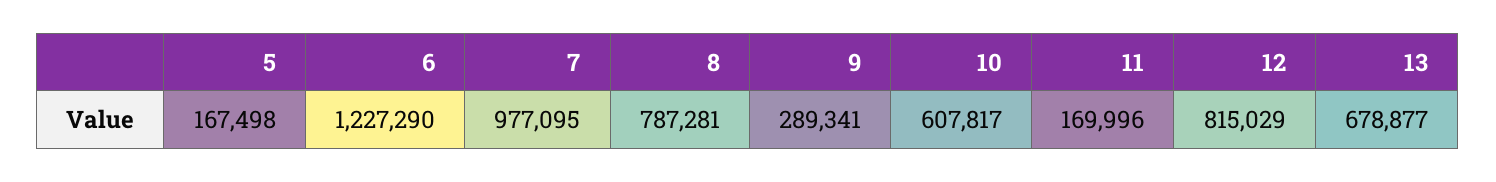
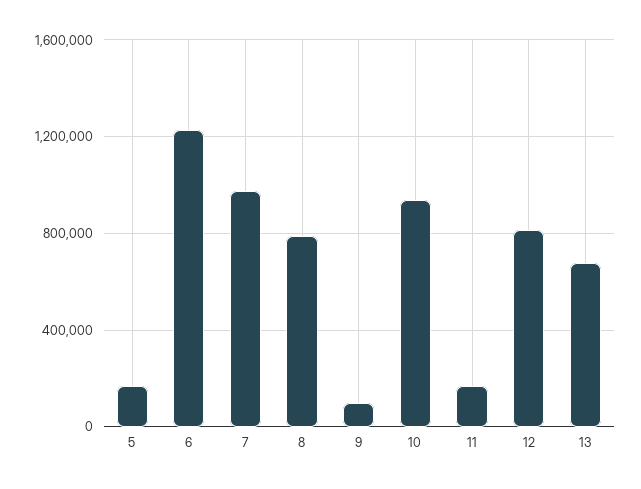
  {
    "5": 167498,
    "6": 1227290,
    "7": 977095,
    "8": 787281,
-   "9": 289341,
+   "9": 100000,
-   "10": 607817,
+   "10": 950000,
    "11": 169996,
    "12": 815029,
    "13": 678877
  }

